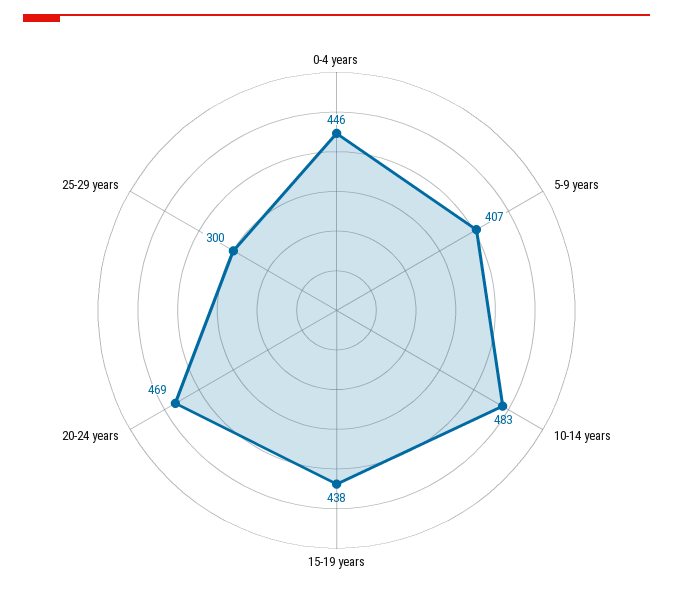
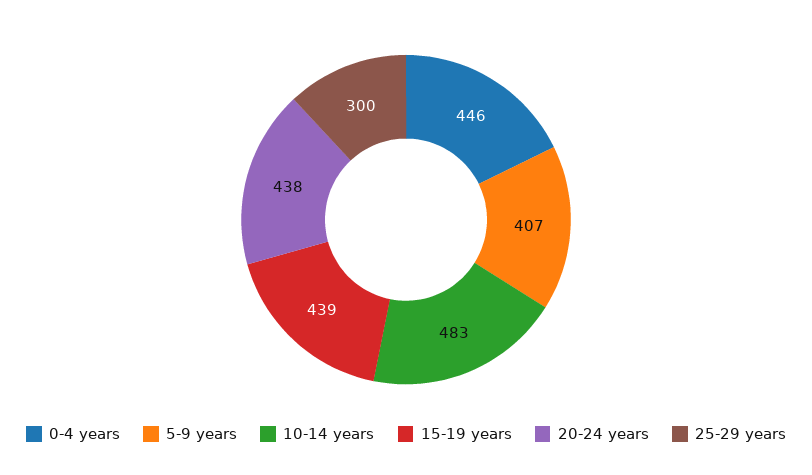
  {
    "0-4 years": 446,
    "5-9 years": 407,
    "10-14 years": 483,
-   "15-19 years": 438,
+   "15-19 years": 439,
-   "20-24 years": 469,
+   "20-24 years": 438,
    "25-29 years": 300
  }

